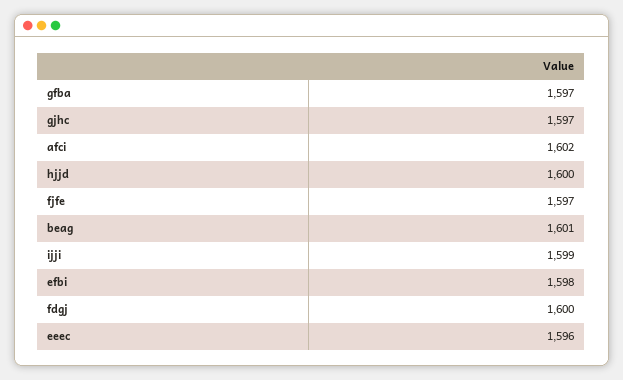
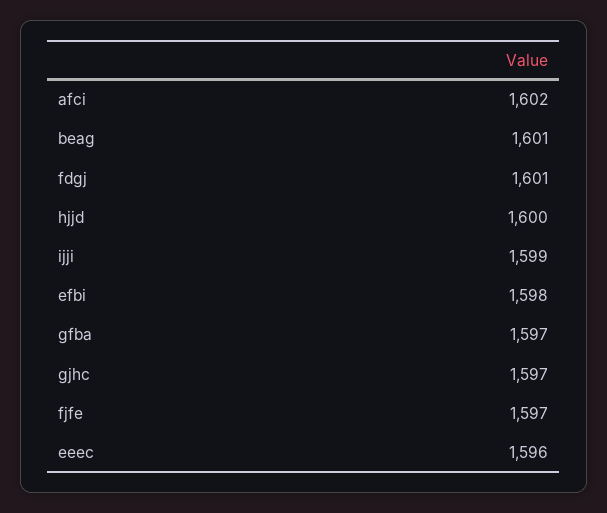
  {
    "gfba": 1597,
    "gjhc": 1597,
    "afci": 1602,
    "hjjd": 1600,
    "fjfe": 1597,
    "beag": 1601,
    "ijji": 1599,
    "efbi": 1598,
-   "fdgj": 1600,
+   "fdgj": 1601,
    "eeec": 1596
  }

